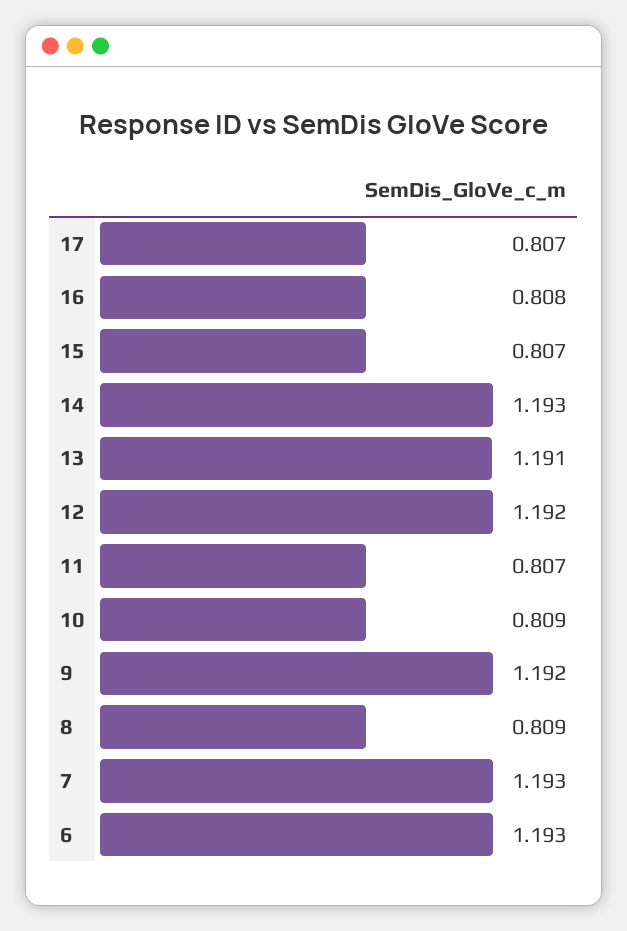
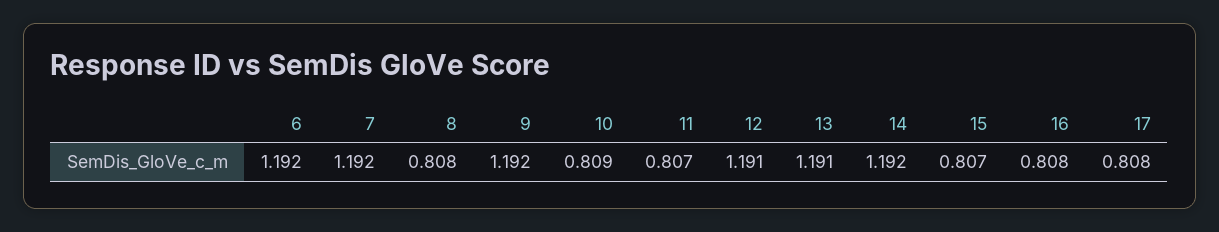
  {
-   "17": 0.807,
+   "17": 0.808,
    "16": 0.808,
    "15": 0.807,
-   "14": 1.193,
+   "14": 1.192,
    "13": 1.191,
-   "12": 1.192,
+   "12": 1.191,
    "11": 0.807,
    "10": 0.809,
    "9": 1.192,
-   "8": 0.809,
+   "8": 0.808,
-   "7": 1.193,
+   "7": 1.192,
-   "6": 1.193
+   "6": 1.192
  }

